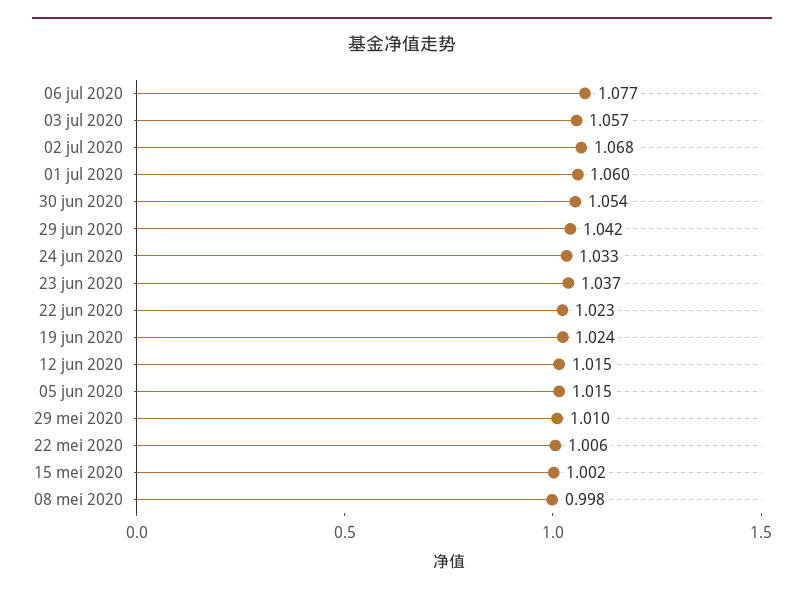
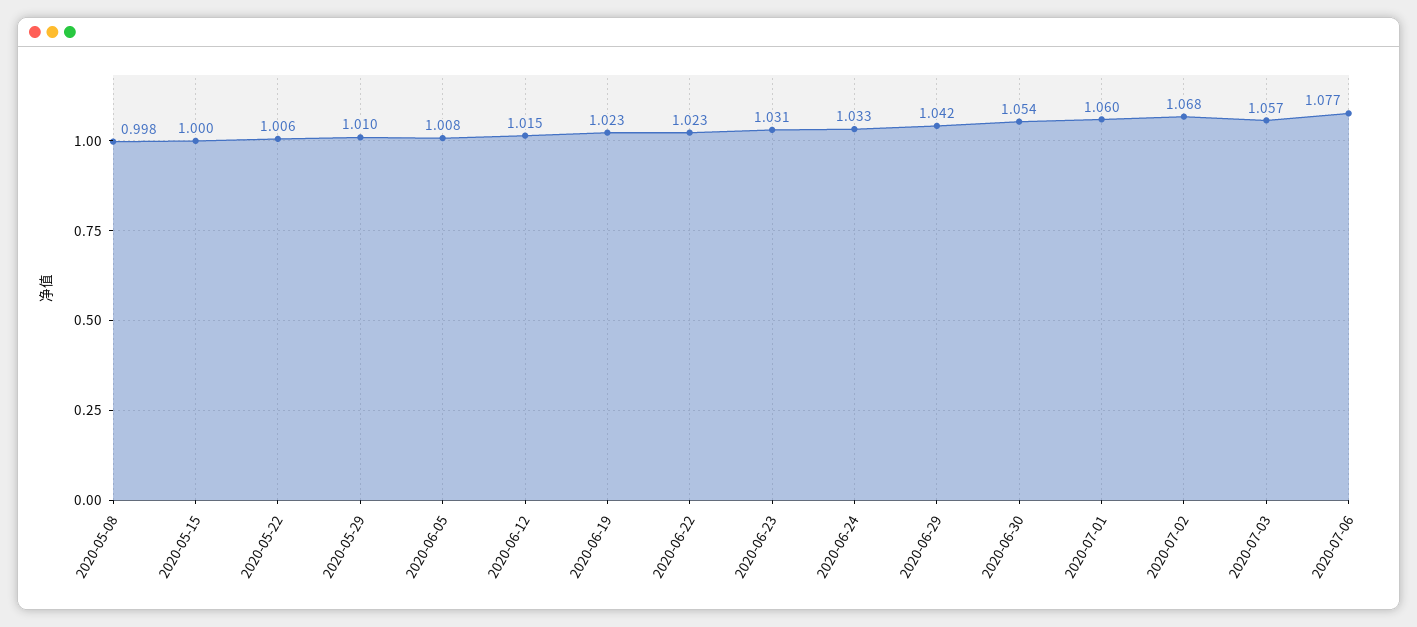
  {
    "06 jul 2020": 1.077,
    "03 jul 2020": 1.057,
    "02 jul 2020": 1.068,
    "01 jul 2020": 1.06,
    "30 jun 2020": 1.054,
    "29 jun 2020": 1.042,
    "24 jun 2020": 1.033,
-   "23 jun 2020": 1.037,
+   "23 jun 2020": 1.031,
    "22 jun 2020": 1.023,
-   "19 jun 2020": 1.024,
+   "19 jun 2020": 1.023,
    "12 jun 2020": 1.015,
-   "05 jun 2020": 1.015,
+   "05 jun 2020": 1.008,
    "29 mei 2020": 1.01,
    "22 mei 2020": 1.006,
-   "15 mei 2020": 1.002,
+   "15 mei 2020": 1,
    "08 mei 2020": 0.998
  }

